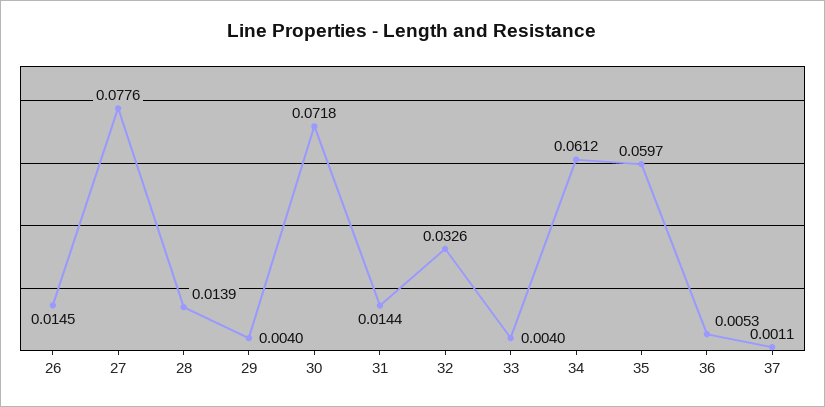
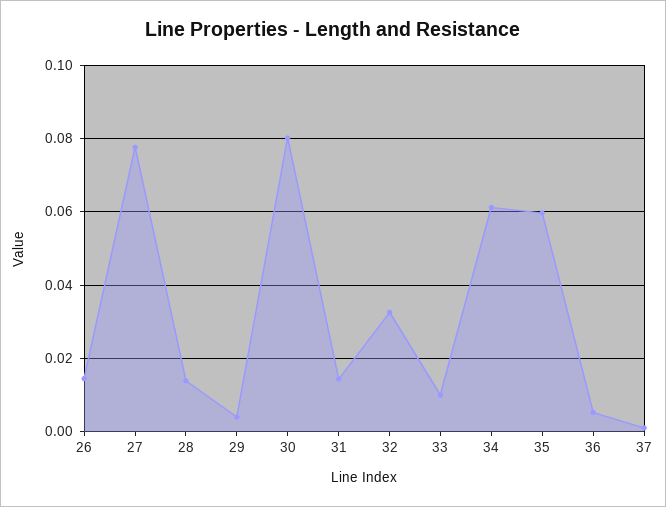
  {
    "26": 0.0145,
    "27": 0.0776,
    "28": 0.0139,
    "29": 0.004,
-   "30": 0.0718,
+   "30": 0.08,
    "31": 0.0144,
    "32": 0.0326,
-   "33": 0.004,
+   "33": 0.01,
    "34": 0.0612,
    "35": 0.0597,
    "36": 0.0053,
    "37": 0.0011
  }

